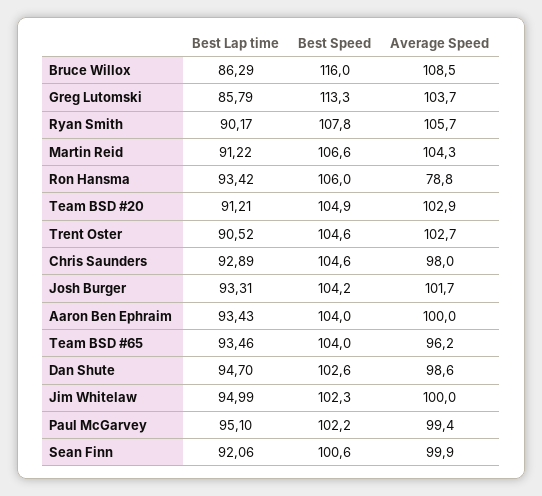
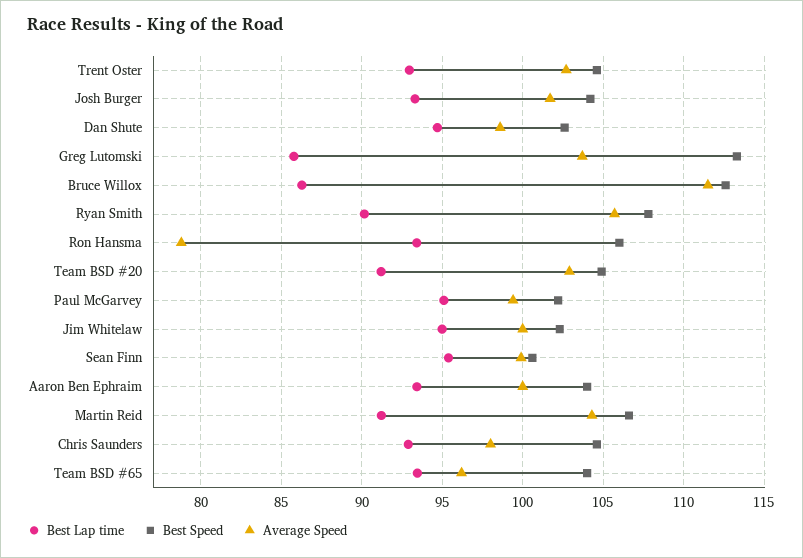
  {
    "Best Lap time": {
      "Bruce Willox": 86.29,
      "Greg Lutomski": 85.79,
      "Ryan Smith": 90.17,
      "Martin Reid": 91.22,
      "Ron Hansma": 93.42,
      "Team BSD #20": 91.21,
-     "Trent Oster": 90.52,
+     "Trent Oster": 93,
      "Chris Saunders": 92.89,
      "Josh Burger": 93.31,
      "Aaron Ben Ephraim": 93.43,
      "Team BSD #65": 93.46,
      "Dan Shute": 94.7,
      "Jim Whitelaw": 94.99,
      "Paul McGarvey": 95.1,
-     "Sean Finn": 92.06
+     "Sean Finn": 95.5
    },
    "Best Speed": {
-     "Bruce Willox": 116,
+     "Bruce Willox": 112.5,
      "Greg Lutomski": 113.3,
      "Ryan Smith": 107.8,
      "Martin Reid": 106.6,
      "Ron Hansma": 106,
      "Team BSD #20": 104.9,
      "Trent Oster": 104.6,
      "Chris Saunders": 104.6,
      "Josh Burger": 104.2,
      "Aaron Ben Ephraim": 104,
      "Team BSD #65": 104,
      "Dan Shute": 102.6,
      "Jim Whitelaw": 102.3,
      "Paul McGarvey": 102.2,
      "Sean Finn": 100.6
    },
    "Average Speed": {
-     "Bruce Willox": 108.5,
+     "Bruce Willox": 111.5,
      "Greg Lutomski": 103.7,
      "Ryan Smith": 105.7,
      "Martin Reid": 104.3,
      "Ron Hansma": 78.8,
      "Team BSD #20": 102.9,
      "Trent Oster": 102.7,
      "Chris Saunders": 98,
      "Josh Burger": 101.7,
      "Aaron Ben Ephraim": 100,
      "Team BSD #65": 96.2,
      "Dan Shute": 98.6,
      "Jim Whitelaw": 100,
      "Paul McGarvey": 99.4,
      "Sean Finn": 99.9
    }
  }

